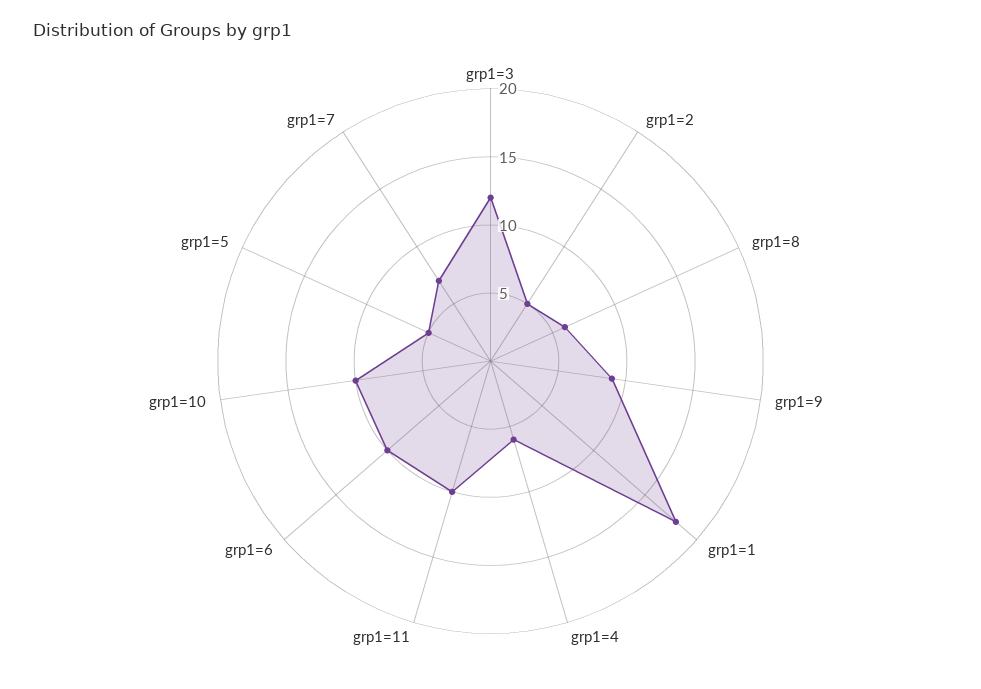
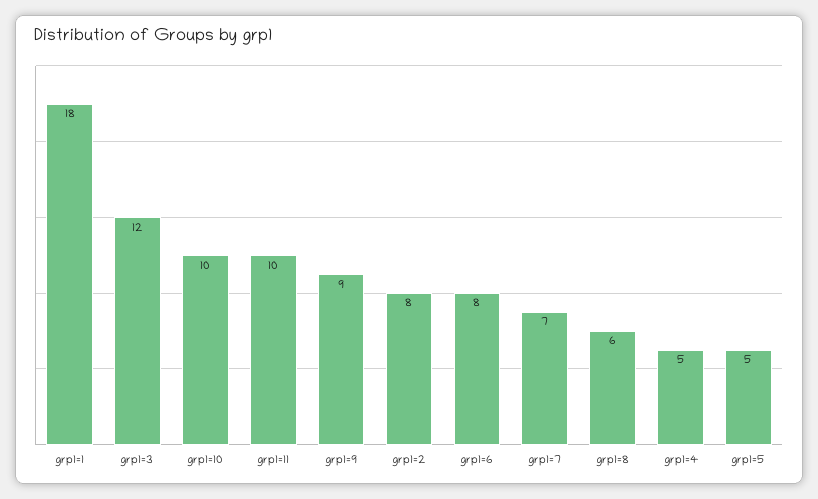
  {
    "grp1=3": 12,
-   "grp1=2": 5,
+   "grp1=2": 8,
    "grp1=8": 6,
    "grp1=9": 9,
    "grp1=1": 18,
-   "grp1=4": 6,
+   "grp1=4": 5,
    "grp1=11": 10,
-   "grp1=6": 10,
+   "grp1=6": 8,
    "grp1=10": 10,
    "grp1=5": 5,
    "grp1=7": 7
  }

